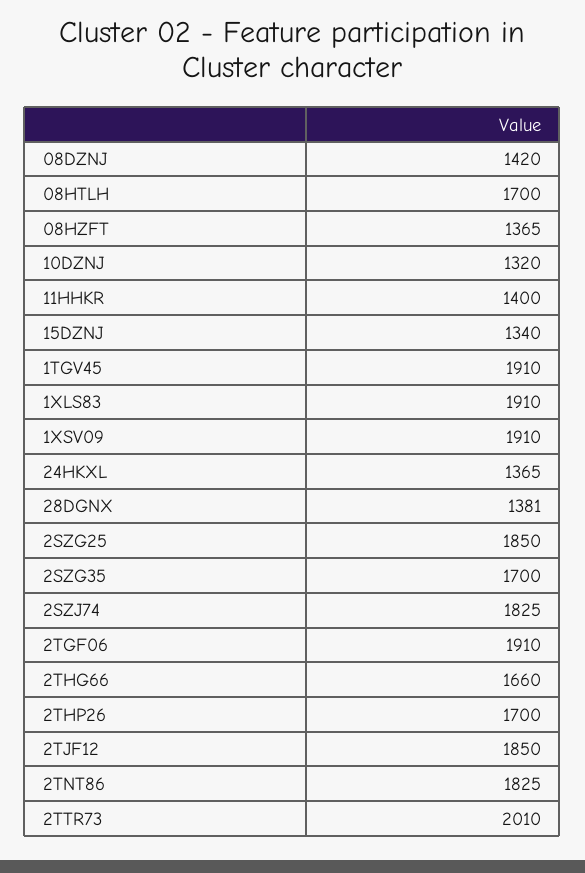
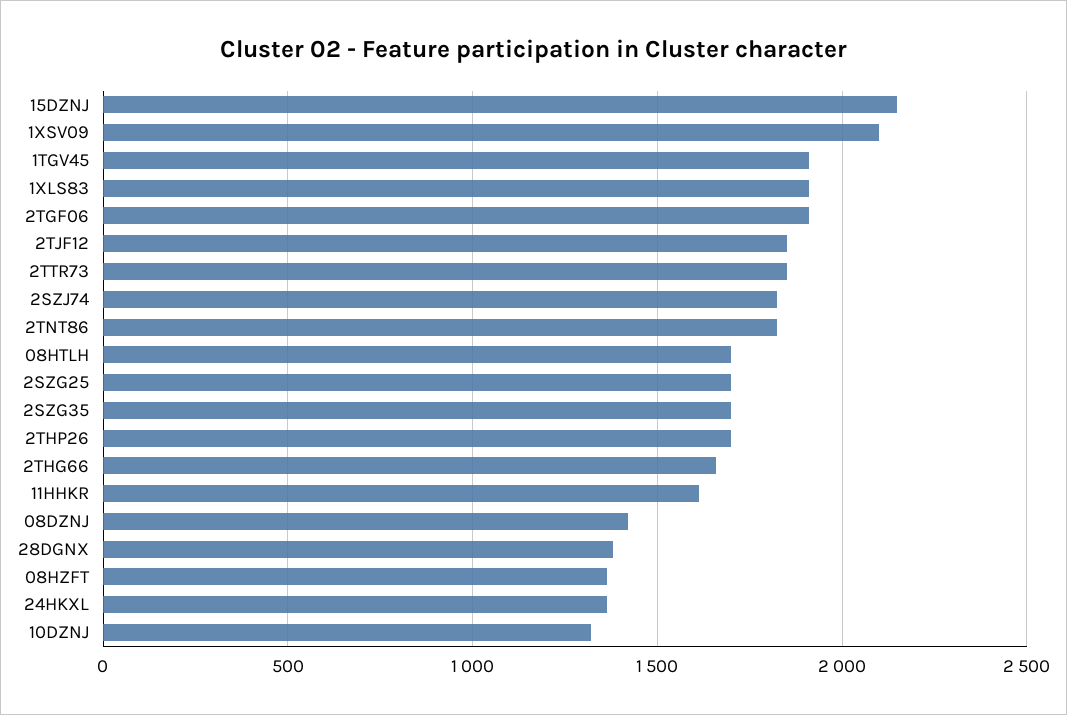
  {
    "08DZNJ": 1420,
    "08HTLH": 1700,
    "08HZFT": 1365,
    "10DZNJ": 1320,
-   "11HHKR": 1400,
+   "11HHKR": 1600,
-   "15DZNJ": 1340,
+   "15DZNJ": 2150,
    "1TGV45": 1910,
    "1XLS83": 1910,
-   "1XSV09": 1910,
+   "1XSV09": 2100,
    "24HKXL": 1365,
    "28DGNX": 1381,
-   "2SZG25": 1850,
+   "2SZG25": 1700,
    "2SZG35": 1700,
    "2SZJ74": 1825,
    "2TGF06": 1910,
    "2THG66": 1660,
    "2THP26": 1700,
    "2TJF12": 1850,
    "2TNT86": 1825,
-   "2TTR73": 2010
+   "2TTR73": 1850
  }

